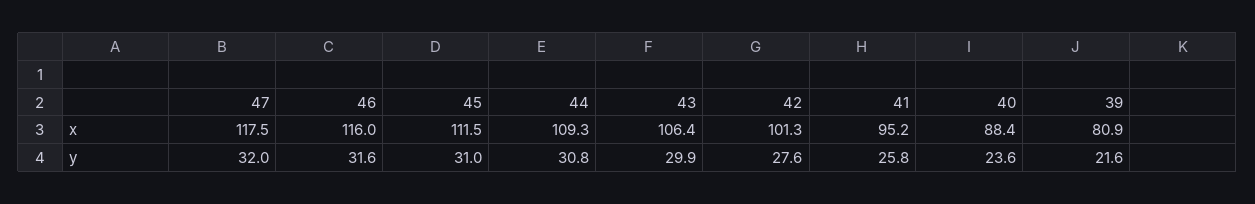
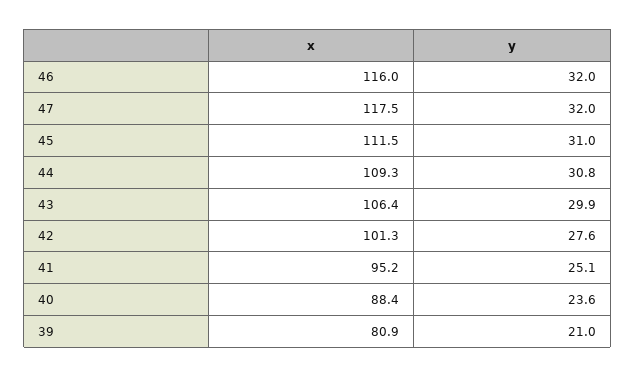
  {
    "47": {
      "x": 117.5,
      "y": 32
    },
    "46": {
      "x": 116,
-     "y": 31.6
+     "y": 32
    },
    "45": {
      "x": 111.5,
      "y": 31
    },
    "44": {
      "x": 109.3,
      "y": 30.8
    },
    "43": {
      "x": 106.4,
      "y": 29.9
    },
    "42": {
      "x": 101.3,
      "y": 27.6
    },
    "41": {
      "x": 95.2,
-     "y": 25.8
+     "y": 25.1
    },
    "40": {
      "x": 88.4,
      "y": 23.6
    },
    "39": {
      "x": 80.9,
-     "y": 21.6
+     "y": 21
    }
  }

